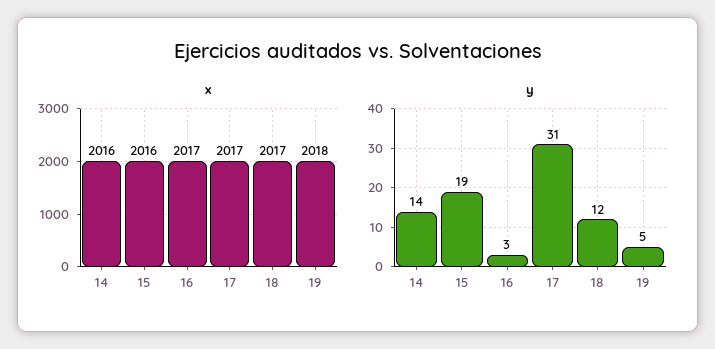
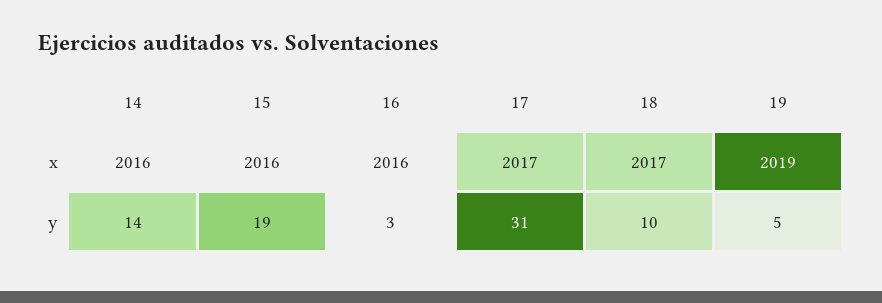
  {
    "x": {
      "14": 2016,
      "15": 2016,
-     "16": 2017,
+     "16": 2016,
      "17": 2017,
      "18": 2017,
-     "19": 2018
+     "19": 2019
    },
    "y": {
      "14": 14,
      "15": 19,
      "16": 3,
      "17": 31,
-     "18": 12,
+     "18": 10,
      "19": 5
    }
  }

